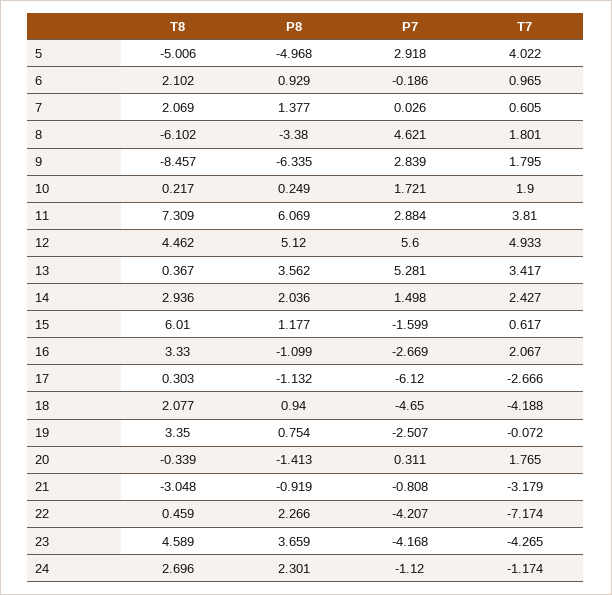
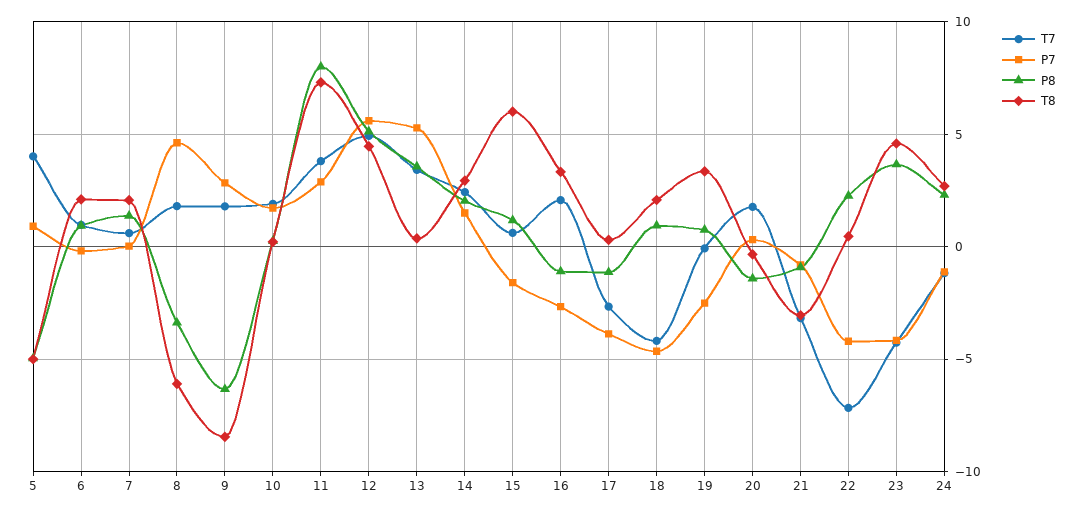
  {
    "T8": {
      "5": -5.006,
      "6": 2.102,
      "7": 2.069,
      "8": -6.102,
      "9": -8.457,
      "10": 0.217,
      "11": 7.309,
      "12": 4.462,
      "13": 0.367,
      "14": 2.936,
      "15": 6.01,
      "16": 3.33,
      "17": 0.303,
      "18": 2.077,
      "19": 3.35,
      "20": -0.339,
      "21": -3.048,
      "22": 0.459,
      "23": 4.589,
      "24": 2.696
    },
    "P8": {
      "5": -4.968,
      "6": 0.929,
      "7": 1.377,
      "8": -3.38,
      "9": -6.335,
      "10": 0.249,
-     "11": 6.069,
+     "11": 8,
      "12": 5.12,
      "13": 3.562,
      "14": 2.036,
      "15": 1.177,
      "16": -1.099,
      "17": -1.132,
      "18": 0.94,
      "19": 0.754,
      "20": -1.413,
      "21": -0.919,
      "22": 2.266,
      "23": 3.659,
      "24": 2.301
    },
    "P7": {
-     "5": 2.918,
+     "5": 1,
      "6": -0.186,
      "7": 0.026,
      "8": 4.621,
      "9": 2.839,
      "10": 1.721,
      "11": 2.884,
      "12": 5.6,
      "13": 5.281,
      "14": 1.498,
      "15": -1.599,
      "16": -2.669,
-     "17": -6.12,
+     "17": -4,
      "18": -4.65,
      "19": -2.507,
      "20": 0.311,
      "21": -0.808,
      "22": -4.207,
      "23": -4.168,
      "24": -1.12
    },
    "T7": {
      "5": 4.022,
      "6": 0.965,
      "7": 0.605,
      "8": 1.801,
      "9": 1.795,
      "10": 1.9,
      "11": 3.81,
      "12": 4.933,
      "13": 3.417,
      "14": 2.427,
      "15": 0.617,
      "16": 2.067,
      "17": -2.666,
      "18": -4.188,
      "19": -0.072,
      "20": 1.765,
      "21": -3.179,
      "22": -7.174,
      "23": -4.265,
      "24": -1.174
    }
  }

